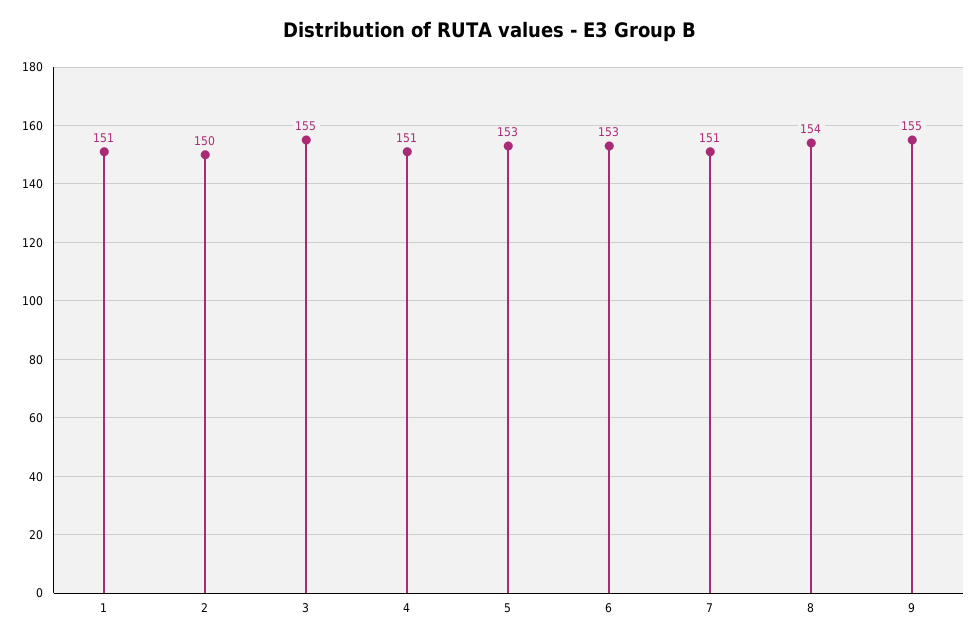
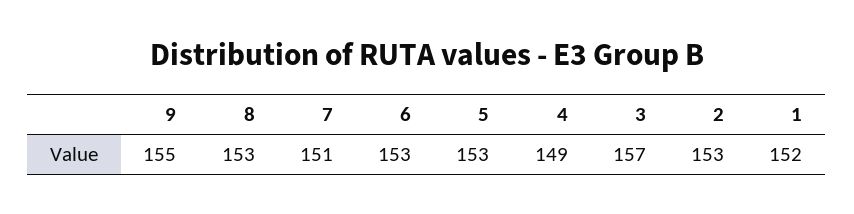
  {
-   "1": 151,
+   "1": 152,
-   "2": 150,
+   "2": 153,
-   "3": 155,
+   "3": 157,
-   "4": 151,
+   "4": 149,
    "5": 153,
    "6": 153,
    "7": 151,
-   "8": 154,
+   "8": 153,
    "9": 155
  }

